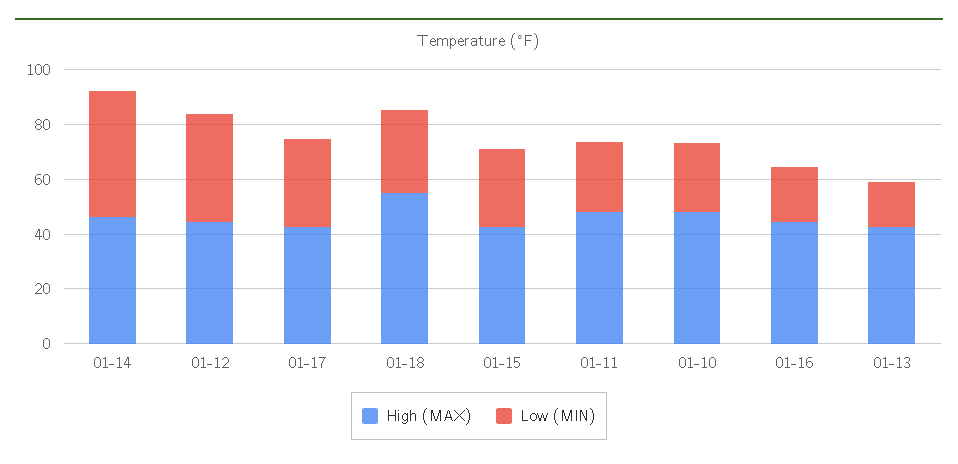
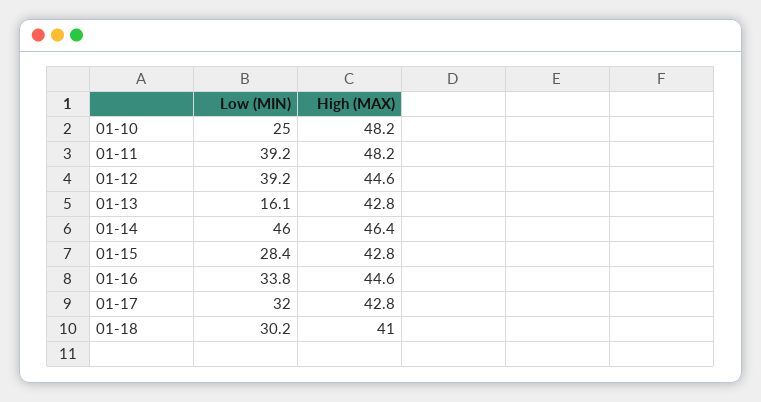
  {
    "High (MAX)": {
      "01-14": 46.4,
      "01-12": 44.6,
      "01-17": 42.8,
-     "01-18": 55,
+     "01-18": 41,
      "01-15": 42.8,
      "01-11": 48.2,
      "01-10": 48.2,
      "01-16": 44.6,
      "01-13": 42.8
    },
    "Low (MIN)": {
      "01-14": 46,
      "01-12": 39.2,
      "01-17": 32,
      "01-18": 30.2,
      "01-15": 28.4,
-     "01-11": 25,
+     "01-11": 39.2,
      "01-10": 25,
-     "01-16": 20,
+     "01-16": 33.8,
      "01-13": 16.1
    }
  }

